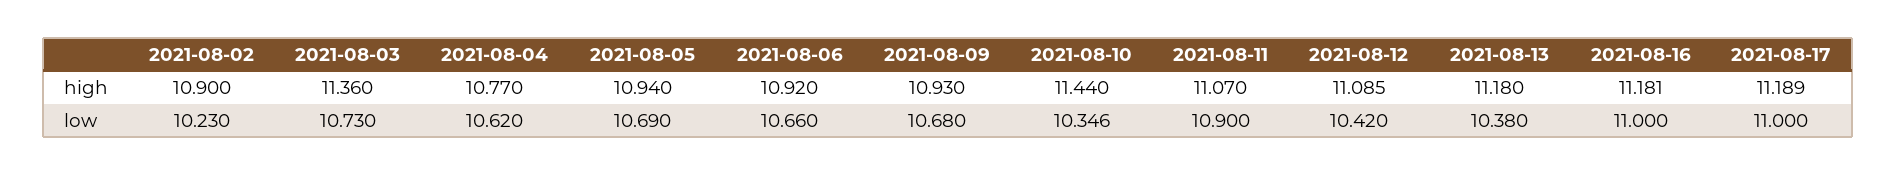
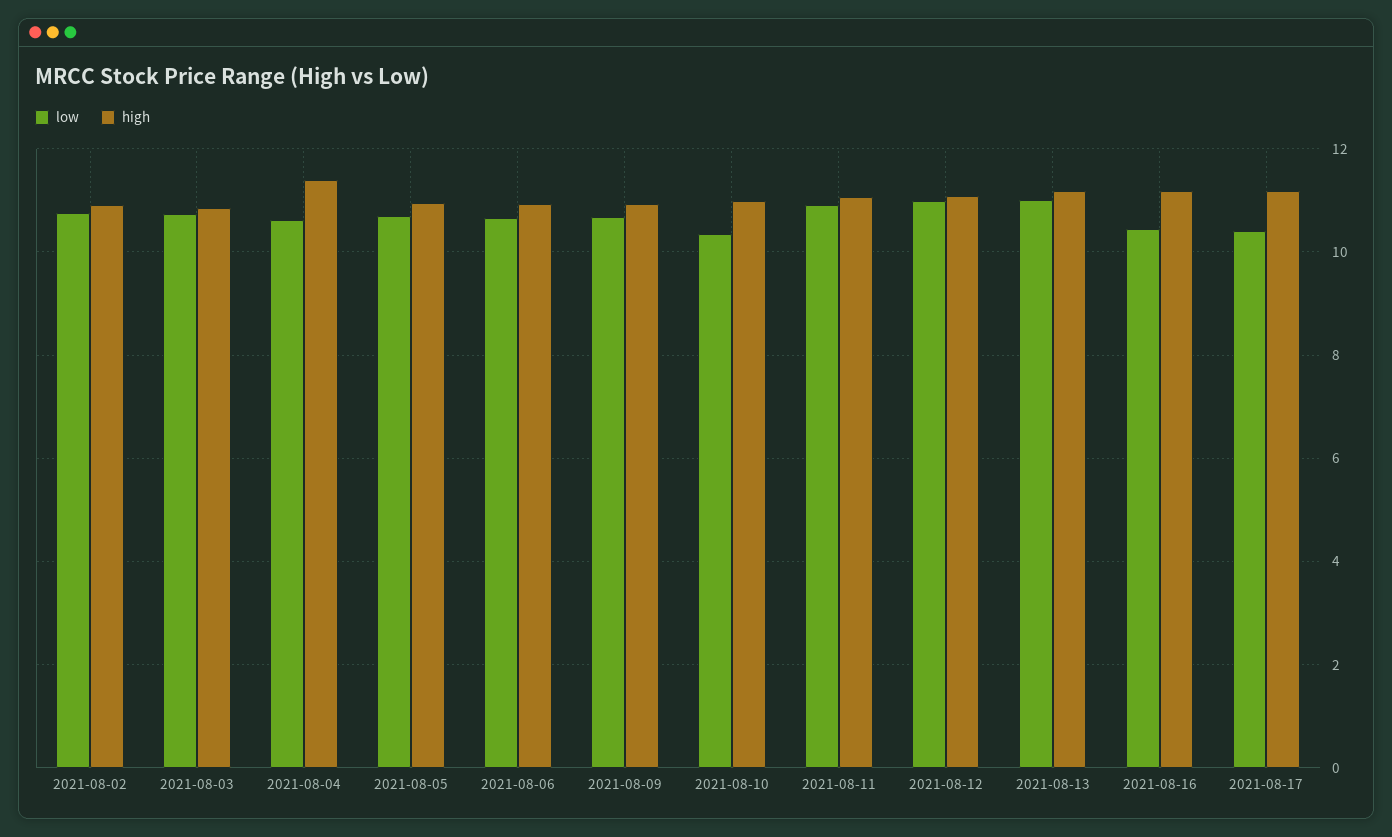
  {
    "high": {
      "2021-08-02": 10.9,
-     "2021-08-03": 11.36,
+     "2021-08-03": 10.8,
-     "2021-08-04": 10.77,
+     "2021-08-04": 11.4,
      "2021-08-05": 10.94,
      "2021-08-06": 10.92,
      "2021-08-09": 10.93,
-     "2021-08-10": 11.44,
+     "2021-08-10": 11,
      "2021-08-11": 11.07,
      "2021-08-12": 11.085,
      "2021-08-13": 11.18,
      "2021-08-16": 11.181,
      "2021-08-17": 11.189
    },
    "low": {
-     "2021-08-02": 10.23,
+     "2021-08-02": 10.8,
      "2021-08-03": 10.73,
      "2021-08-04": 10.62,
      "2021-08-05": 10.69,
      "2021-08-06": 10.66,
      "2021-08-09": 10.68,
      "2021-08-10": 10.346,
      "2021-08-11": 10.9,
-     "2021-08-12": 10.42,
+     "2021-08-12": 11,
-     "2021-08-13": 10.38,
+     "2021-08-13": 11,
-     "2021-08-16": 11,
+     "2021-08-16": 10.4,
-     "2021-08-17": 11
+     "2021-08-17": 10.4
    }
  }

